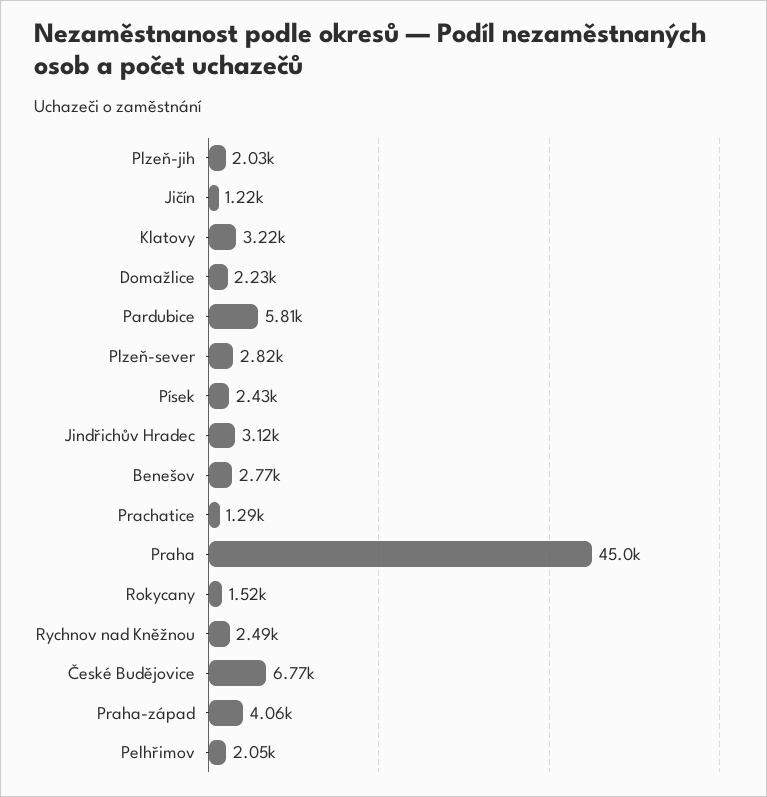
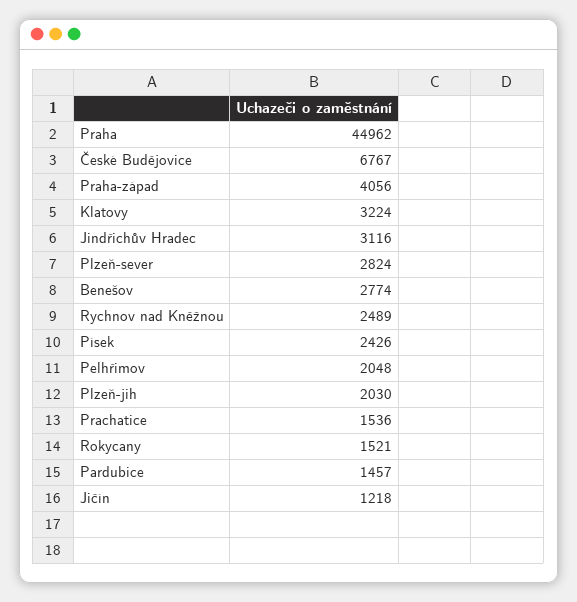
  {
    "Plzeň-jih": 2030,
    "Jičín": 1218,
    "Klatovy": 3224,
-   "Domažlice": 2230,
-   "Pardubice": 5810,
+   "Pardubice": 1457,
    "Plzeň-sever": 2824,
    "Písek": 2426,
    "Jindřichův Hradec": 3116,
    "Benešov": 2774,
-   "Prachatice": 1290,
+   "Prachatice": 1536,
    "Praha": 44962,
    "Rokycany": 1521,
    "Rychnov nad Kněžnou": 2489,
    "České Budějovice": 6767,
    "Praha-západ": 4056,
    "Pelhřimov": 2048
  }

